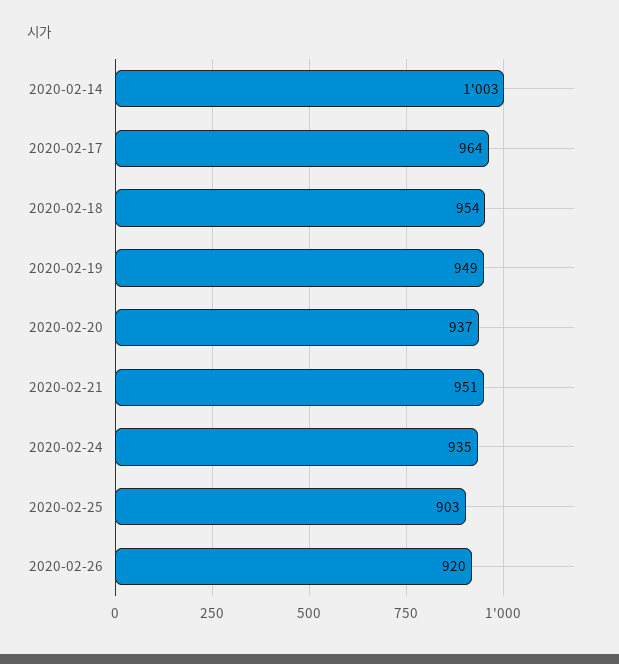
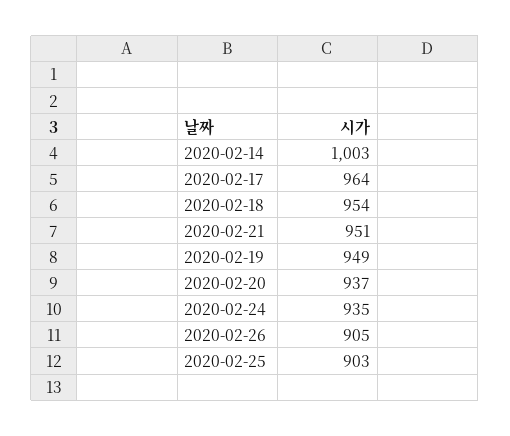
  {
    "2020-02-14": 1003,
    "2020-02-17": 964,
    "2020-02-18": 954,
    "2020-02-19": 949,
    "2020-02-20": 937,
    "2020-02-21": 951,
    "2020-02-24": 935,
    "2020-02-25": 903,
-   "2020-02-26": 920
+   "2020-02-26": 905
  }

